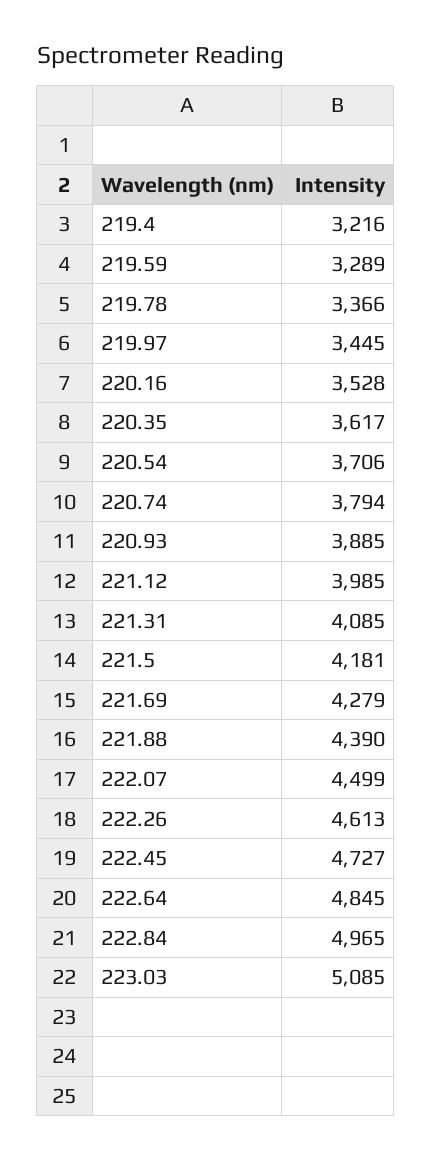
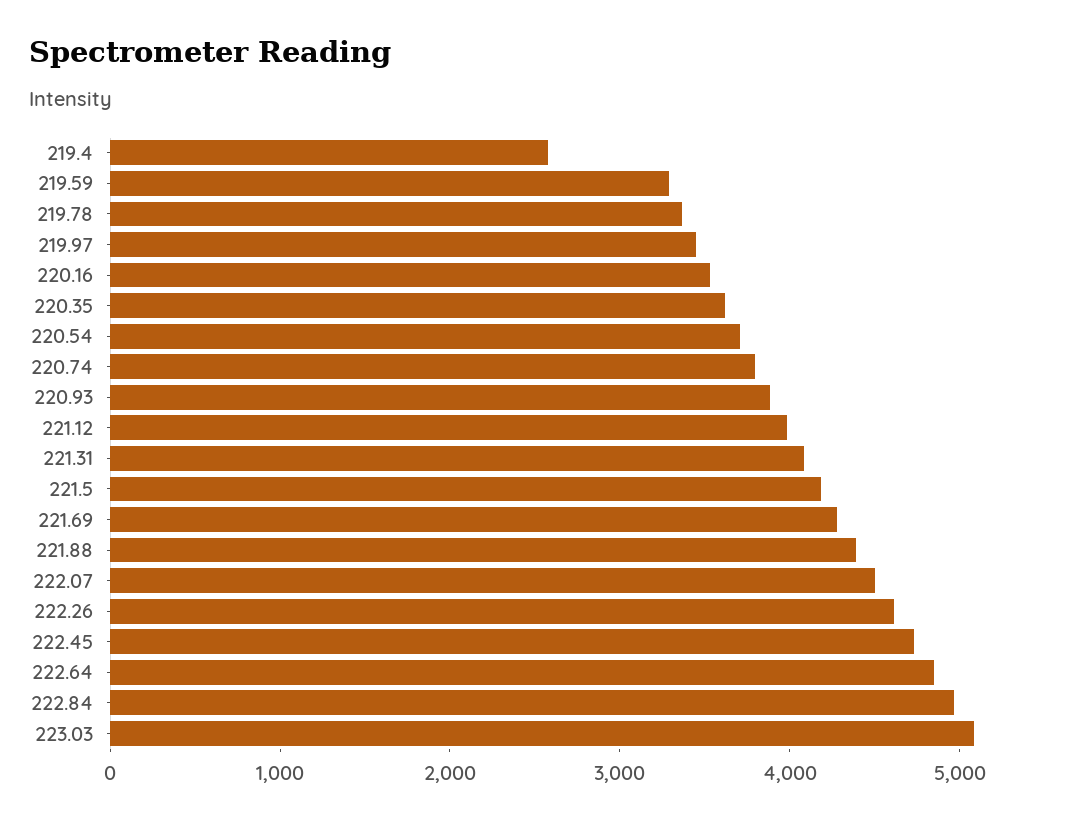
  {
-   "219.4": 3216,
+   "219.4": 2600,
    "219.59": 3289,
    "219.78": 3366,
    "219.97": 3445,
    "220.16": 3528,
    "220.35": 3617,
    "220.54": 3706,
    "220.74": 3794,
    "220.93": 3885,
    "221.12": 3985,
    "221.31": 4085,
    "221.5": 4181,
    "221.69": 4279,
    "221.88": 4390,
    "222.07": 4499,
    "222.26": 4613,
    "222.45": 4727,
    "222.64": 4845,
    "222.84": 4965,
    "223.03": 5085
  }

